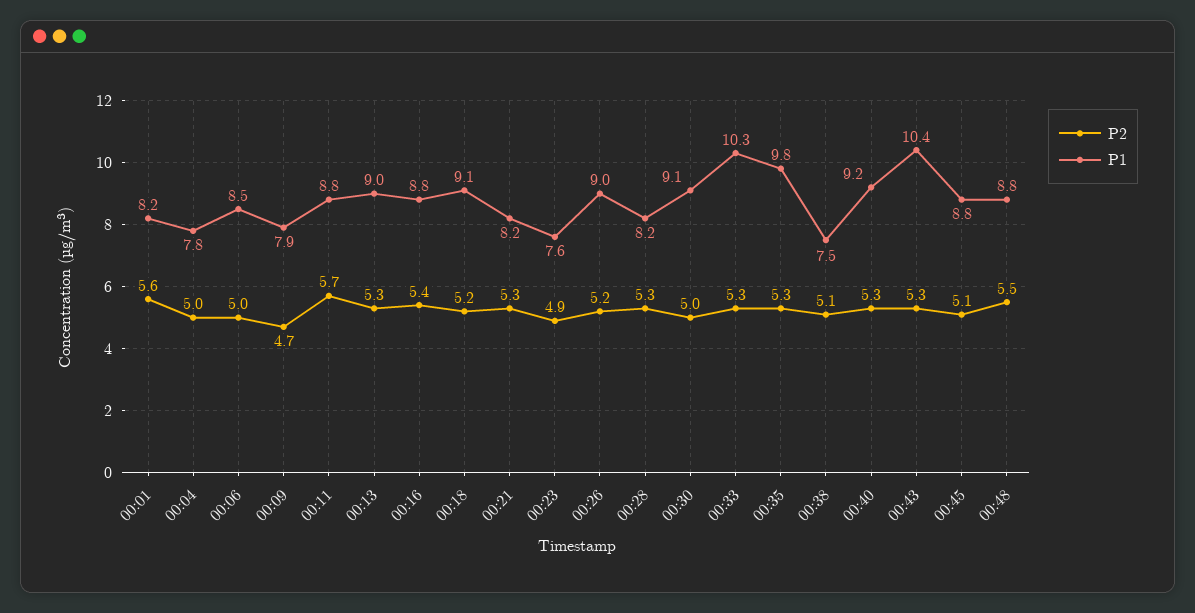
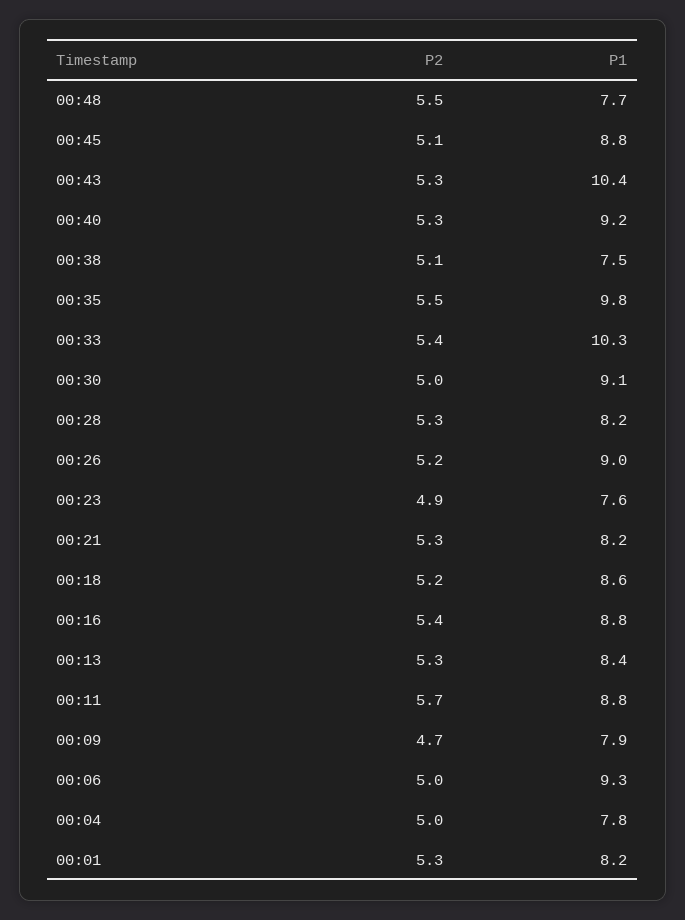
  {
    "P2": {
-     "00:01": 5.6,
+     "00:01": 5.3,
      "00:04": 5,
      "00:06": 5,
      "00:09": 4.7,
      "00:11": 5.7,
      "00:13": 5.3,
      "00:16": 5.4,
      "00:18": 5.2,
      "00:21": 5.3,
      "00:23": 4.9,
      "00:26": 5.2,
      "00:28": 5.3,
      "00:30": 5,
-     "00:33": 5.3,
+     "00:33": 5.4,
-     "00:35": 5.3,
+     "00:35": 5.5,
      "00:38": 5.1,
      "00:40": 5.3,
      "00:43": 5.3,
      "00:45": 5.1,
      "00:48": 5.5
    },
    "P1": {
      "00:01": 8.2,
      "00:04": 7.8,
-     "00:06": 8.5,
+     "00:06": 9.3,
      "00:09": 7.9,
      "00:11": 8.8,
-     "00:13": 9,
+     "00:13": 8.4,
      "00:16": 8.8,
-     "00:18": 9.1,
+     "00:18": 8.6,
      "00:21": 8.2,
      "00:23": 7.6,
      "00:26": 9,
      "00:28": 8.2,
      "00:30": 9.1,
      "00:33": 10.3,
      "00:35": 9.8,
      "00:38": 7.5,
      "00:40": 9.2,
      "00:43": 10.4,
      "00:45": 8.8,
-     "00:48": 8.8
+     "00:48": 7.7
    }
  }

